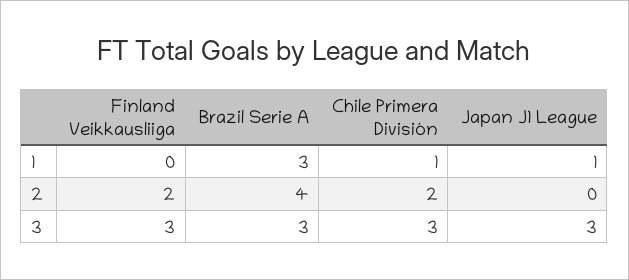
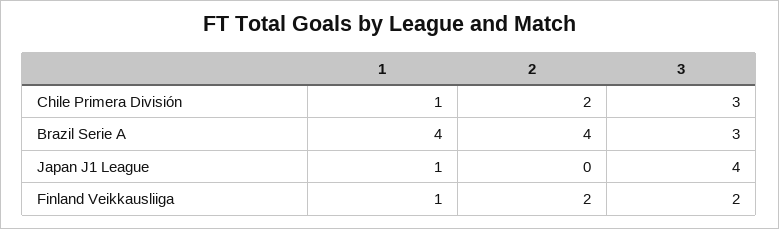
  {
    "Finland Veikkausliiga": {
-     "1": 0,
+     "1": 1,
      "2": 2,
-     "3": 3
+     "3": 2
    },
    "Brazil Serie A": {
-     "1": 3,
+     "1": 4,
      "2": 4,
      "3": 3
    },
    "Chile Primera División": {
      "1": 1,
      "2": 2,
      "3": 3
    },
    "Japan J1 League": {
      "1": 1,
      "2": 0,
-     "3": 3
+     "3": 4
    }
  }

